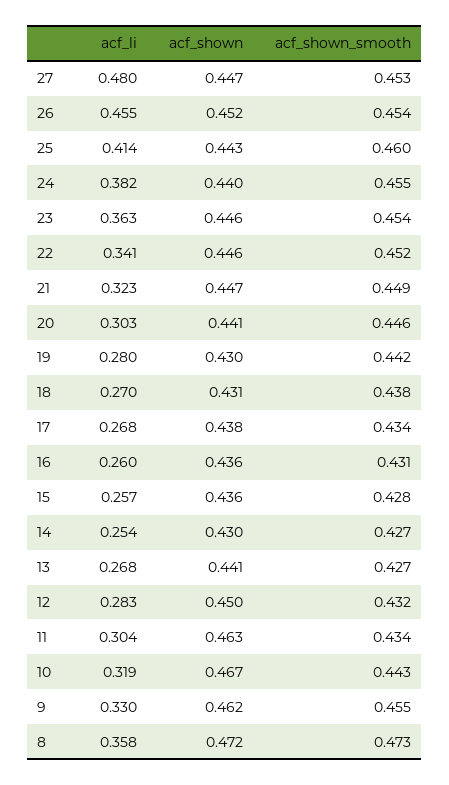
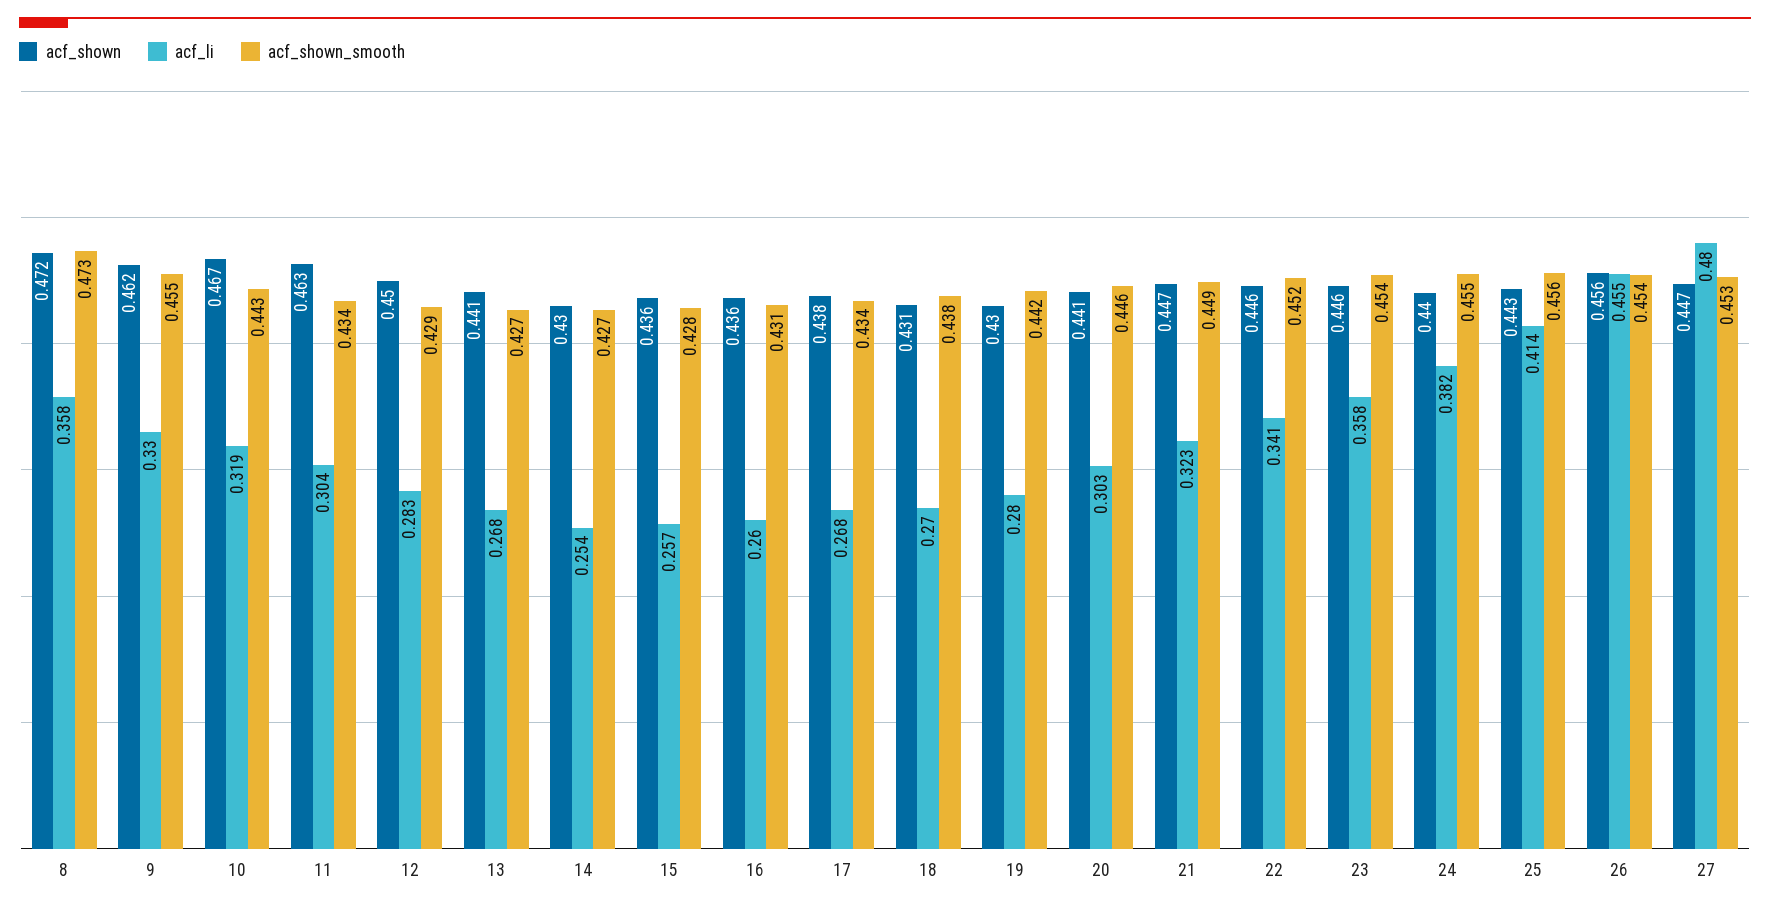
  {
    "acf_li": {
      "27": 0.48,
      "26": 0.455,
      "25": 0.414,
      "24": 0.382,
-     "23": 0.363,
+     "23": 0.358,
      "22": 0.341,
      "21": 0.323,
      "20": 0.303,
      "19": 0.28,
      "18": 0.27,
      "17": 0.268,
      "16": 0.26,
      "15": 0.257,
      "14": 0.254,
      "13": 0.268,
      "12": 0.283,
      "11": 0.304,
      "10": 0.319,
      "9": 0.33,
      "8": 0.358
    },
    "acf_shown": {
      "27": 0.447,
-     "26": 0.452,
+     "26": 0.456,
      "25": 0.443,
      "24": 0.44,
      "23": 0.446,
      "22": 0.446,
      "21": 0.447,
      "20": 0.441,
      "19": 0.43,
      "18": 0.431,
      "17": 0.438,
      "16": 0.436,
      "15": 0.436,
      "14": 0.43,
      "13": 0.441,
      "12": 0.45,
      "11": 0.463,
      "10": 0.467,
      "9": 0.462,
      "8": 0.472
    },
    "acf_shown_smooth": {
      "27": 0.453,
      "26": 0.454,
-     "25": 0.46,
+     "25": 0.456,
      "24": 0.455,
      "23": 0.454,
      "22": 0.452,
      "21": 0.449,
      "20": 0.446,
      "19": 0.442,
      "18": 0.438,
      "17": 0.434,
      "16": 0.431,
      "15": 0.428,
      "14": 0.427,
      "13": 0.427,
-     "12": 0.432,
+     "12": 0.429,
      "11": 0.434,
      "10": 0.443,
      "9": 0.455,
      "8": 0.473
    }
  }

